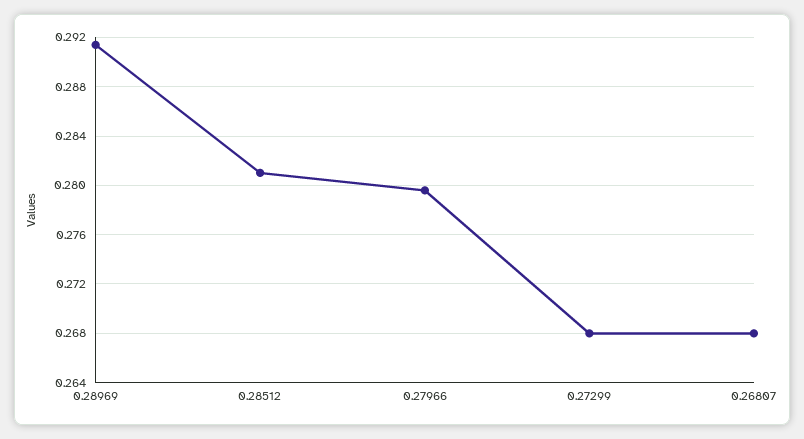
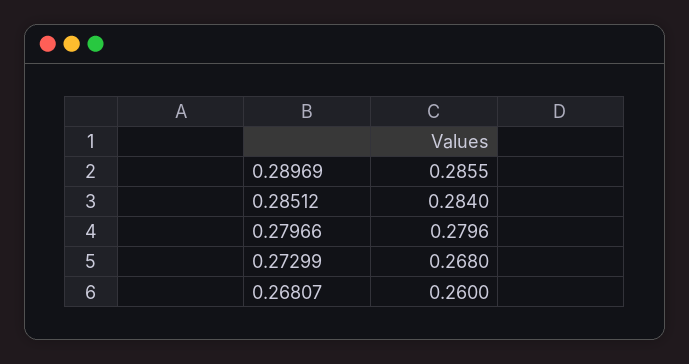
  {
-   "0.28969": 0.2915,
+   "0.28969": 0.2855,
-   "0.28512": 0.281,
+   "0.28512": 0.284,
    "0.27966": 0.2796,
    "0.27299": 0.268,
-   "0.26807": 0.268
+   "0.26807": 0.26
  }

